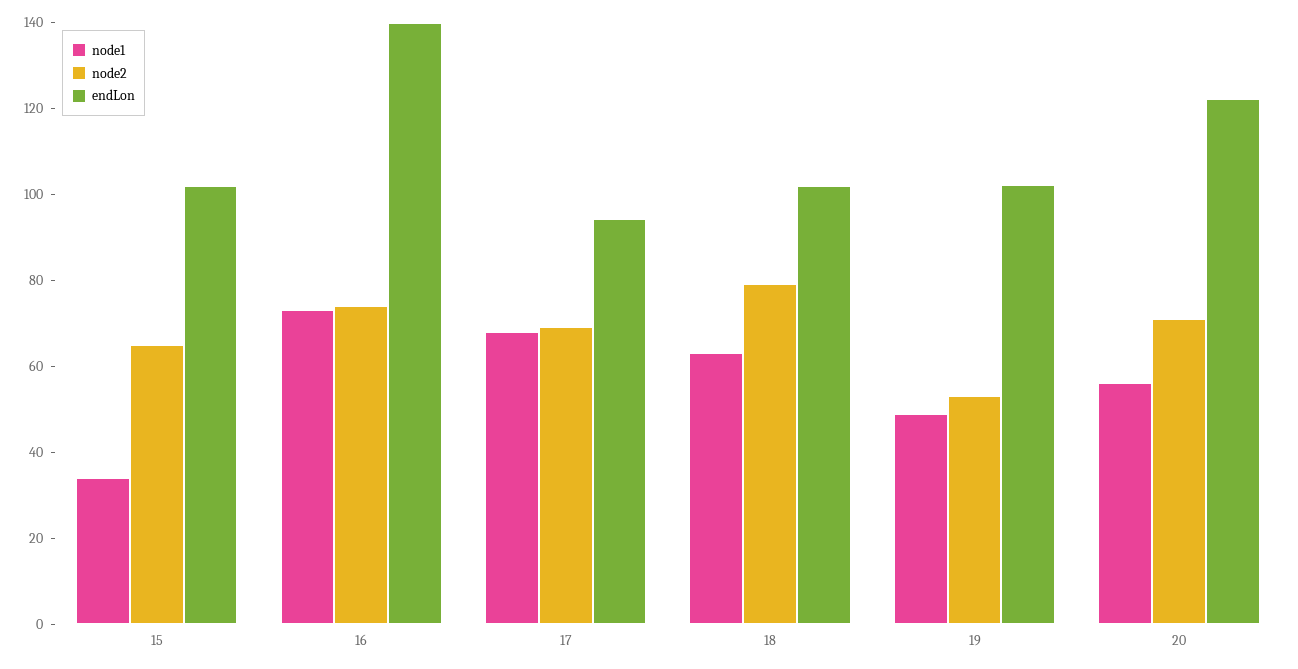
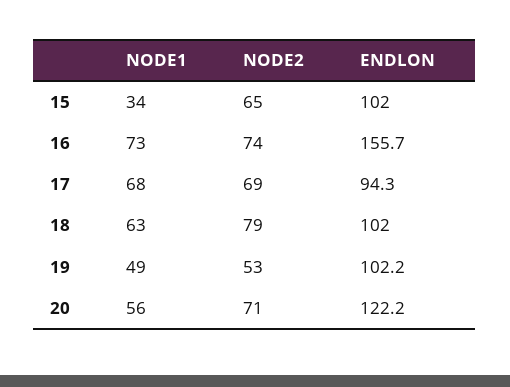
  {
    "node1": {
      "15": 34,
      "16": 73,
      "17": 68,
      "18": 63,
      "19": 49,
      "20": 56
    },
    "node2": {
      "15": 65,
      "16": 74,
      "17": 69,
      "18": 79,
      "19": 53,
      "20": 71
    },
    "endLon": {
      "15": 102,
-     "16": 140,
+     "16": 155.7,
      "17": 94.3,
      "18": 102,
      "19": 102.2,
      "20": 122.2
    }
  }

